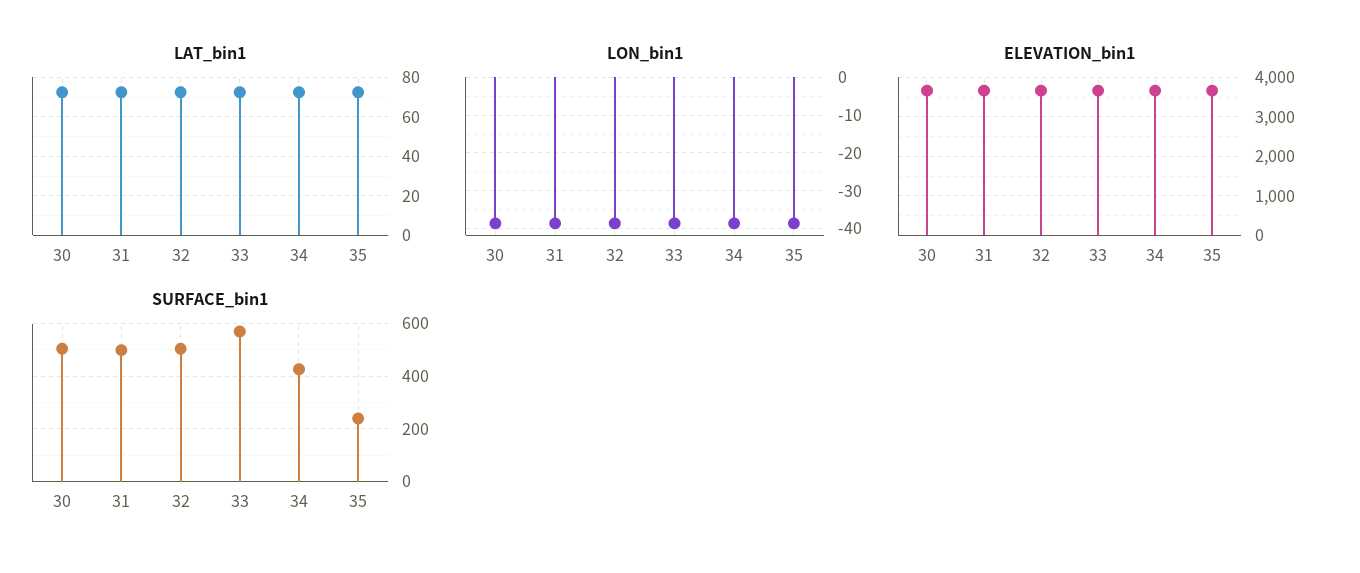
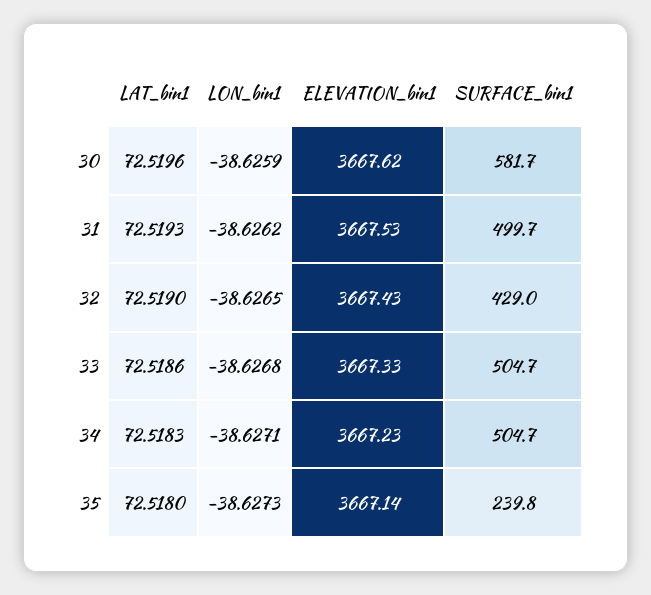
  {
    "LAT_bin1": {
      "30": 72.5196,
      "31": 72.5193,
      "32": 72.519,
      "33": 72.5186,
      "34": 72.5183,
      "35": 72.518
    },
    "LON_bin1": {
      "30": -38.6259,
      "31": -38.6262,
      "32": -38.6265,
      "33": -38.6268,
      "34": -38.6271,
      "35": -38.6273
    },
    "ELEVATION_bin1": {
      "30": 3667.62,
      "31": 3667.53,
      "32": 3667.43,
      "33": 3667.33,
      "34": 3667.23,
      "35": 3667.14
    },
    "SURFACE_bin1": {
-     "30": 500,
+     "30": 581.7,
      "31": 499.7,
-     "32": 500,
+     "32": 429,
-     "33": 575,
+     "33": 504.7,
-     "34": 425,
+     "34": 504.7,
      "35": 239.8
    }
  }

